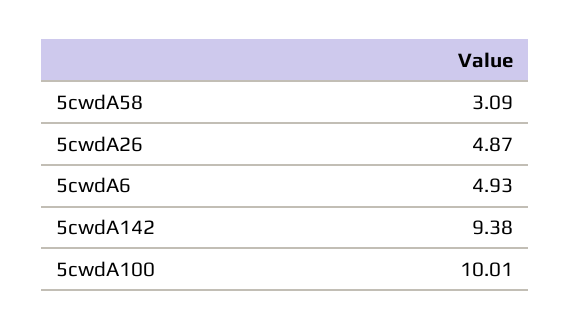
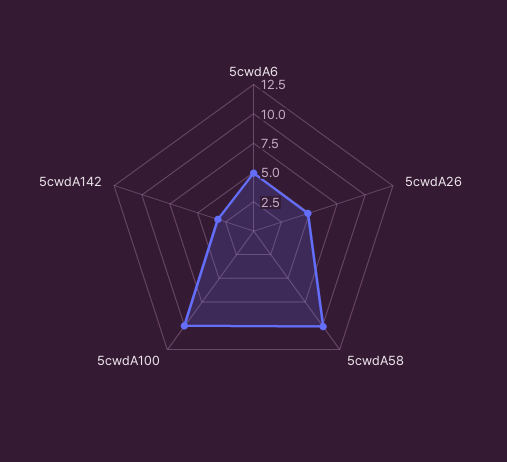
  {
-   "5cwdA58": 3.09,
+   "5cwdA58": 10,
    "5cwdA26": 4.87,
    "5cwdA6": 4.93,
-   "5cwdA142": 9.38,
+   "5cwdA142": 2.5,
    "5cwdA100": 10.01
  }

